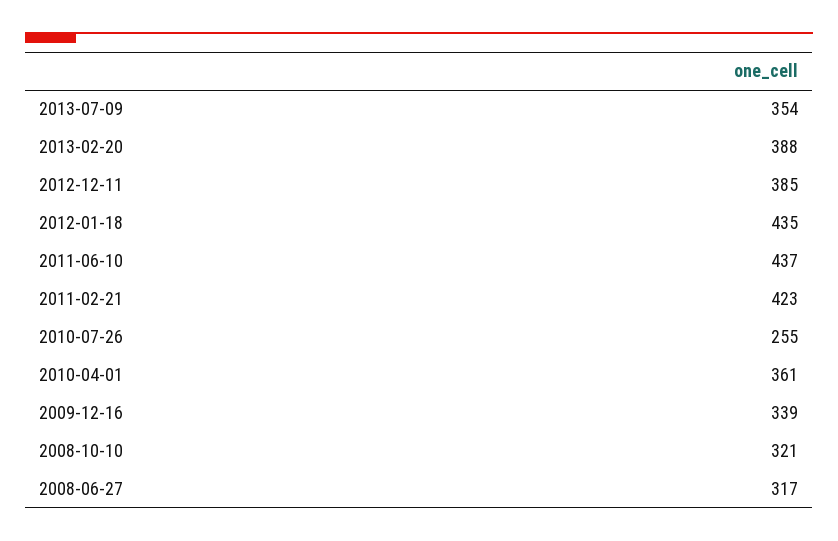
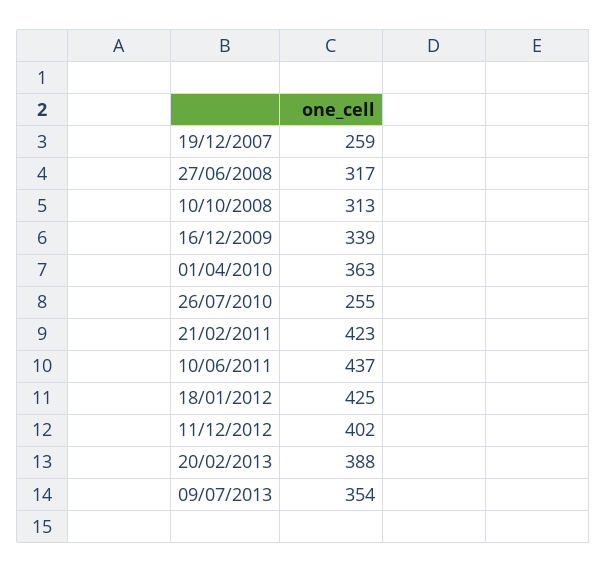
  {
    "2013-07-09": 354,
    "2013-02-20": 388,
-   "2012-12-11": 385,
+   "2012-12-11": 402,
-   "2012-01-18": 435,
+   "2012-01-18": 425,
    "2011-06-10": 437,
    "2011-02-21": 423,
    "2010-07-26": 255,
-   "2010-04-01": 361,
+   "2010-04-01": 363,
    "2009-12-16": 339,
-   "2008-10-10": 321,
+   "2008-10-10": 313,
-   "2008-06-27": 317
+   "2008-06-27": 317,
+   "19/12/2007": 259
  }

